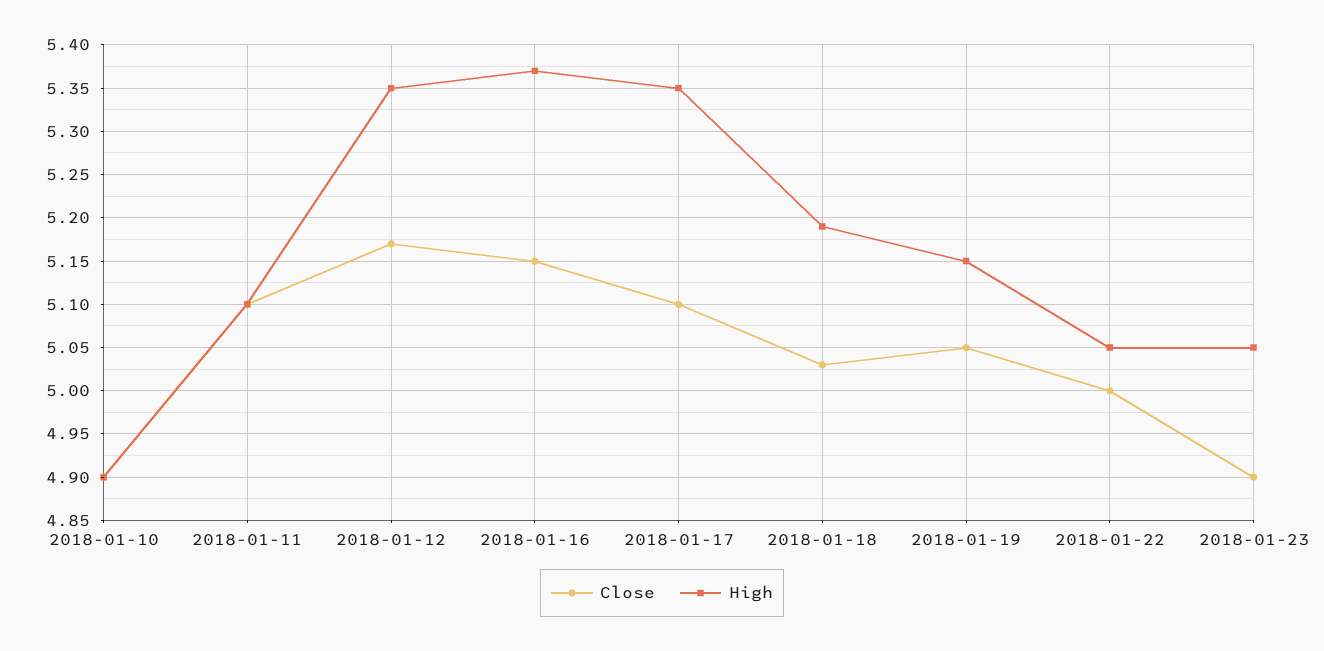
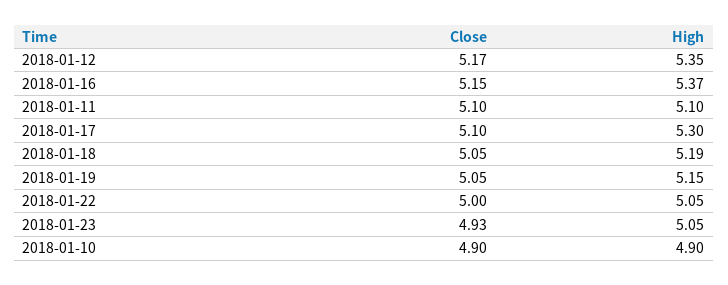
  {
    "Close": {
      "2018-01-10": 4.9,
      "2018-01-11": 5.1,
      "2018-01-12": 5.17,
      "2018-01-16": 5.15,
      "2018-01-17": 5.1,
-     "2018-01-18": 5.03,
+     "2018-01-18": 5.05,
      "2018-01-19": 5.05,
      "2018-01-22": 5,
-     "2018-01-23": 4.9
+     "2018-01-23": 4.93
    },
    "High": {
      "2018-01-10": 4.9,
      "2018-01-11": 5.1,
      "2018-01-12": 5.35,
      "2018-01-16": 5.37,
-     "2018-01-17": 5.35,
+     "2018-01-17": 5.3,
      "2018-01-18": 5.19,
      "2018-01-19": 5.15,
      "2018-01-22": 5.05,
      "2018-01-23": 5.05
    }
  }

